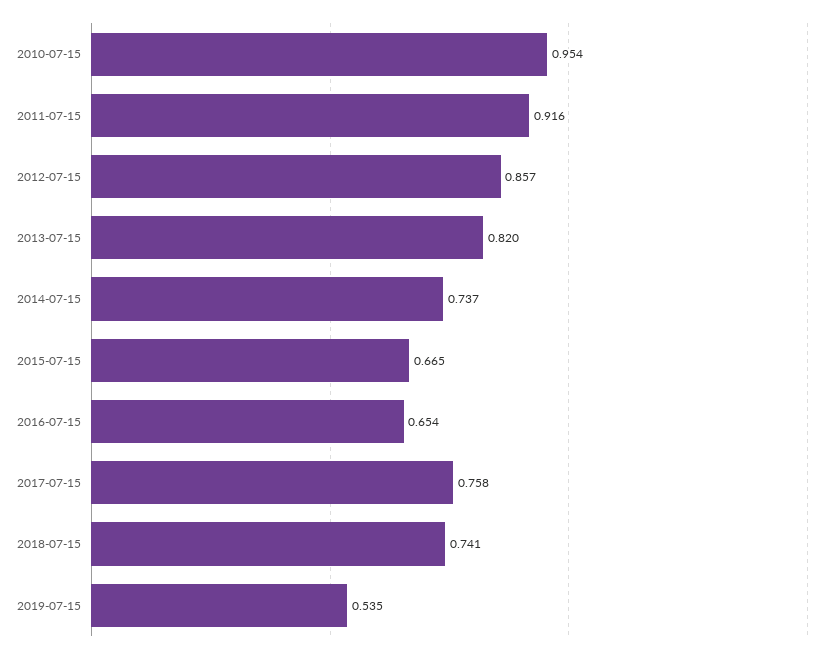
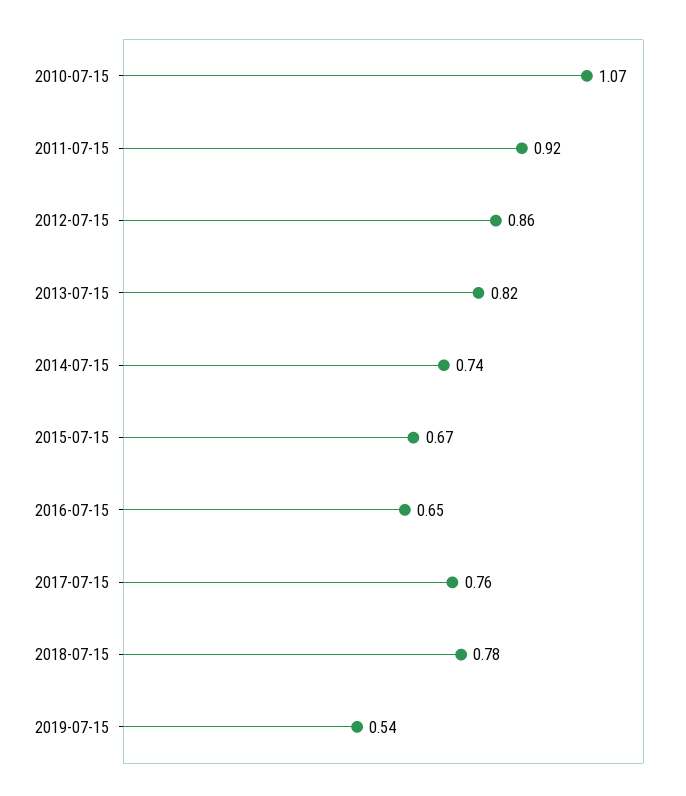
  {
-   "2010-07-15": 0.954,
+   "2010-07-15": 1.07,
    "2011-07-15": 0.916,
    "2012-07-15": 0.857,
    "2013-07-15": 0.82,
    "2014-07-15": 0.737,
    "2015-07-15": 0.665,
    "2016-07-15": 0.654,
    "2017-07-15": 0.758,
-   "2018-07-15": 0.741,
+   "2018-07-15": 0.78,
    "2019-07-15": 0.535
  }

